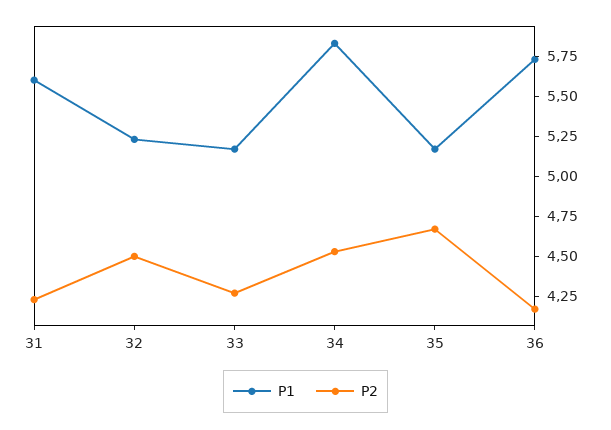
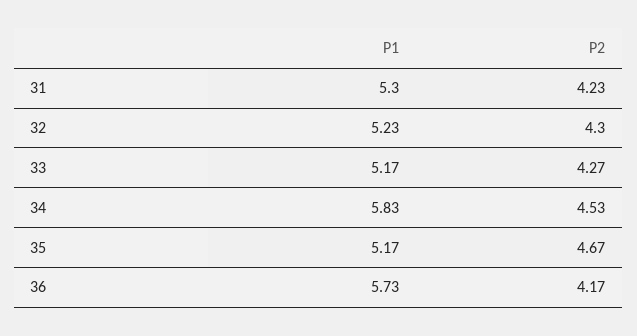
  {
    "P1": {
-     "31": 5.6,
+     "31": 5.3,
      "32": 5.23,
      "33": 5.17,
      "34": 5.83,
      "35": 5.17,
      "36": 5.73
    },
    "P2": {
      "31": 4.23,
-     "32": 4.5,
+     "32": 4.3,
      "33": 4.27,
      "34": 4.53,
      "35": 4.67,
      "36": 4.17
    }
  }

